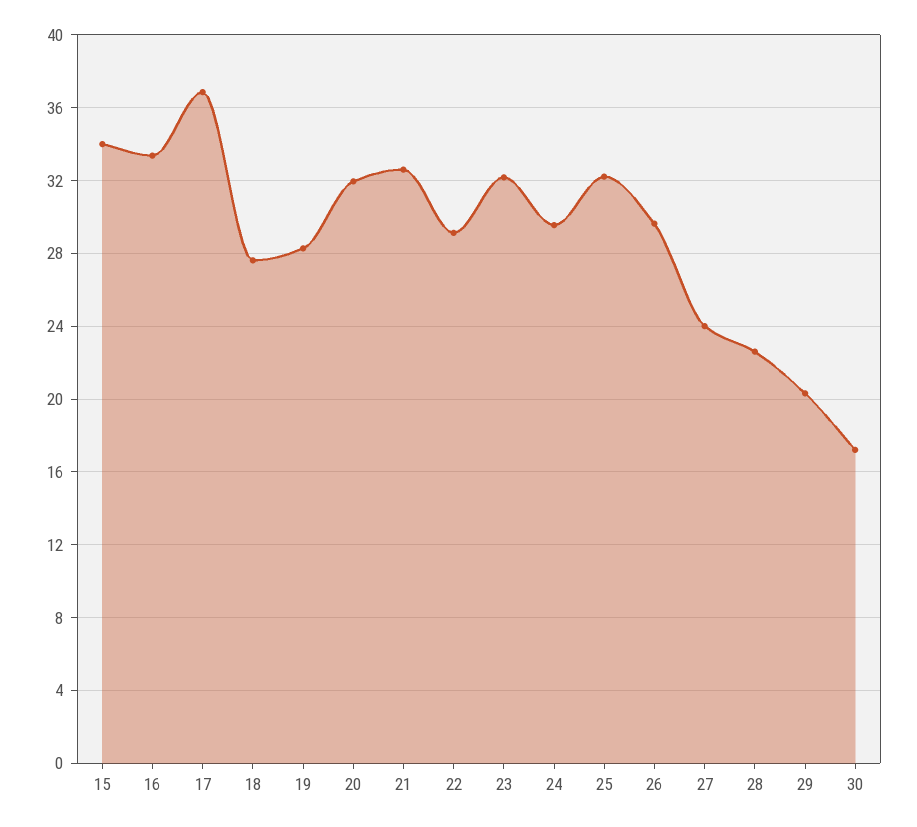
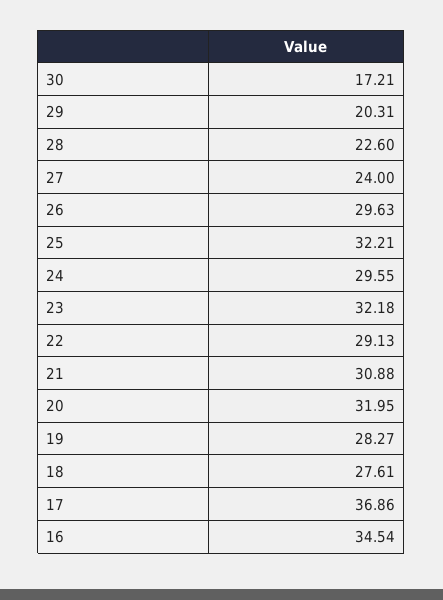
  {
-   "15": 34,
-   "16": 33.5,
+   "16": 34.54,
    "17": 36.86,
    "18": 27.61,
    "19": 28.27,
    "20": 31.95,
-   "21": 32.5,
+   "21": 30.88,
    "22": 29.13,
    "23": 32.18,
    "24": 29.55,
    "25": 32.21,
    "26": 29.63,
    "27": 24,
    "28": 22.6,
    "29": 20.31,
    "30": 17.21
  }

